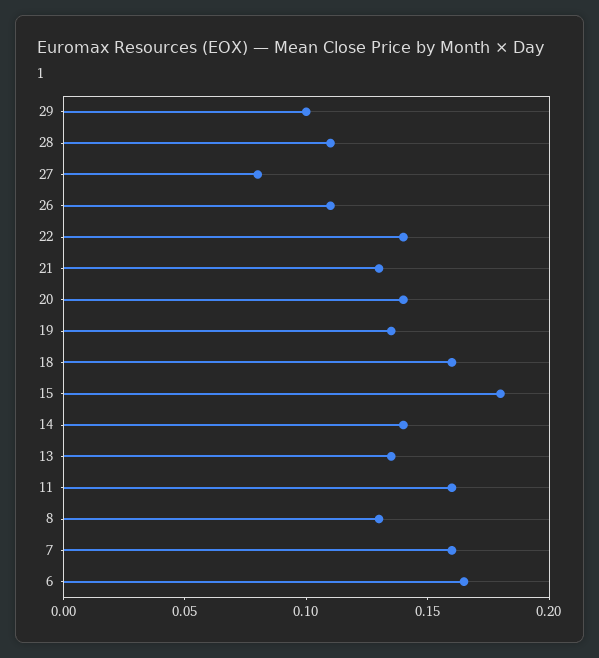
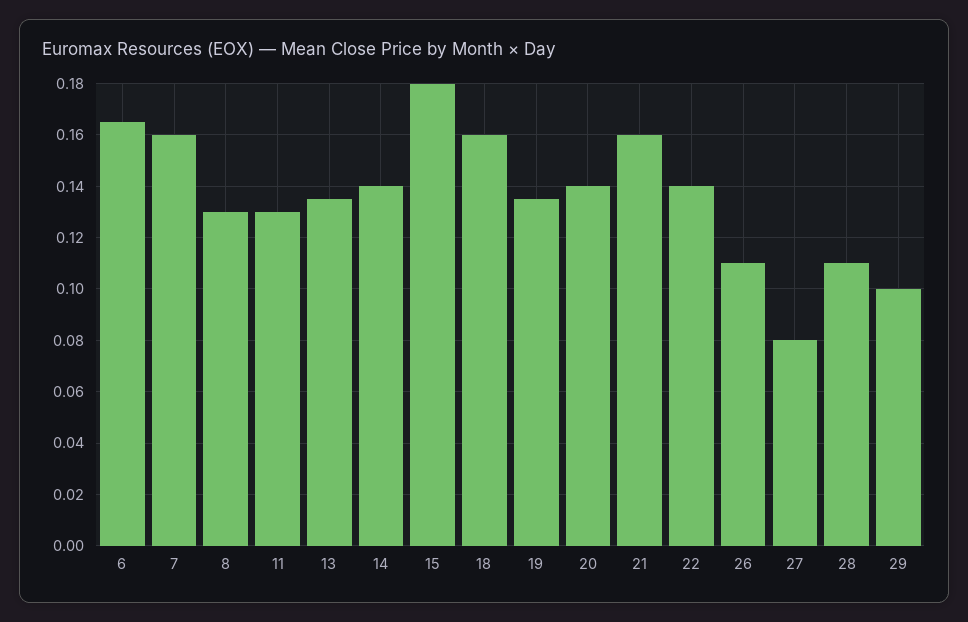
  {
    "29": 0.1,
    "28": 0.11,
    "27": 0.08,
    "26": 0.11,
    "22": 0.14,
-   "21": 0.13,
+   "21": 0.16,
    "20": 0.14,
    "19": 0.135,
    "18": 0.16,
    "15": 0.18,
    "14": 0.14,
    "13": 0.135,
-   "11": 0.16,
+   "11": 0.13,
    "8": 0.13,
    "7": 0.16,
    "6": 0.165
  }

